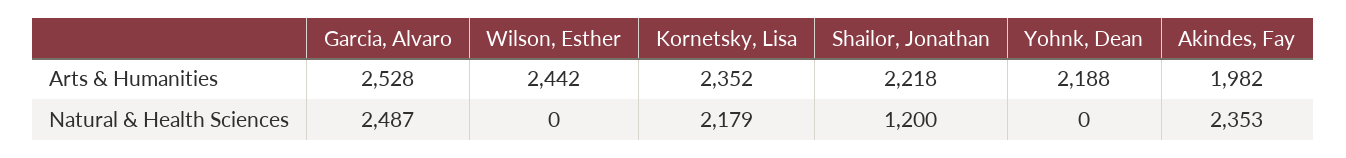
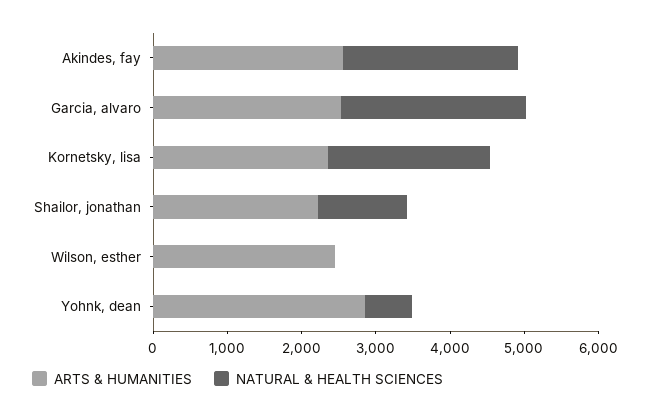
  {
    "Arts & Humanities": {
      "Garcia, Alvaro": 2528,
      "Wilson, Esther": 2442,
      "Kornetsky, Lisa": 2352,
      "Shailor, Jonathan": 2218,
-     "Yohnk, Dean": 2188,
+     "Yohnk, Dean": 2800,
-     "Akindes, Fay": 1982
+     "Akindes, Fay": 2600
    },
    "Natural & Health Sciences": {
      "Garcia, Alvaro": 2487,
      "Wilson, Esther": 0,
      "Kornetsky, Lisa": 2179,
      "Shailor, Jonathan": 1200,
-     "Yohnk, Dean": 0,
+     "Yohnk, Dean": 600,
      "Akindes, Fay": 2353
    }
  }

